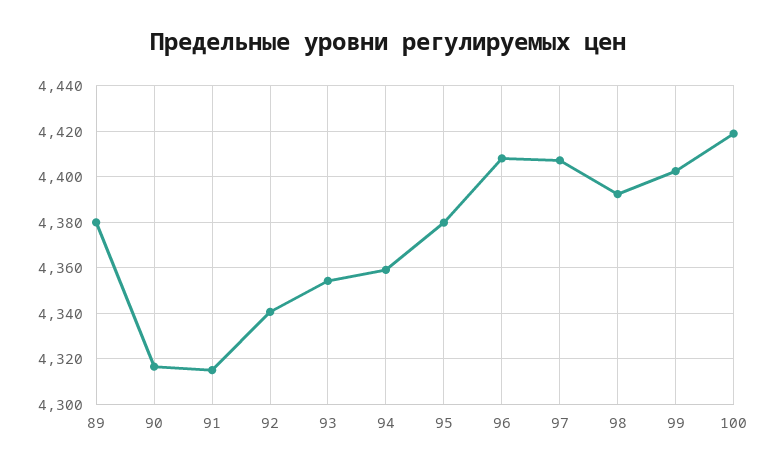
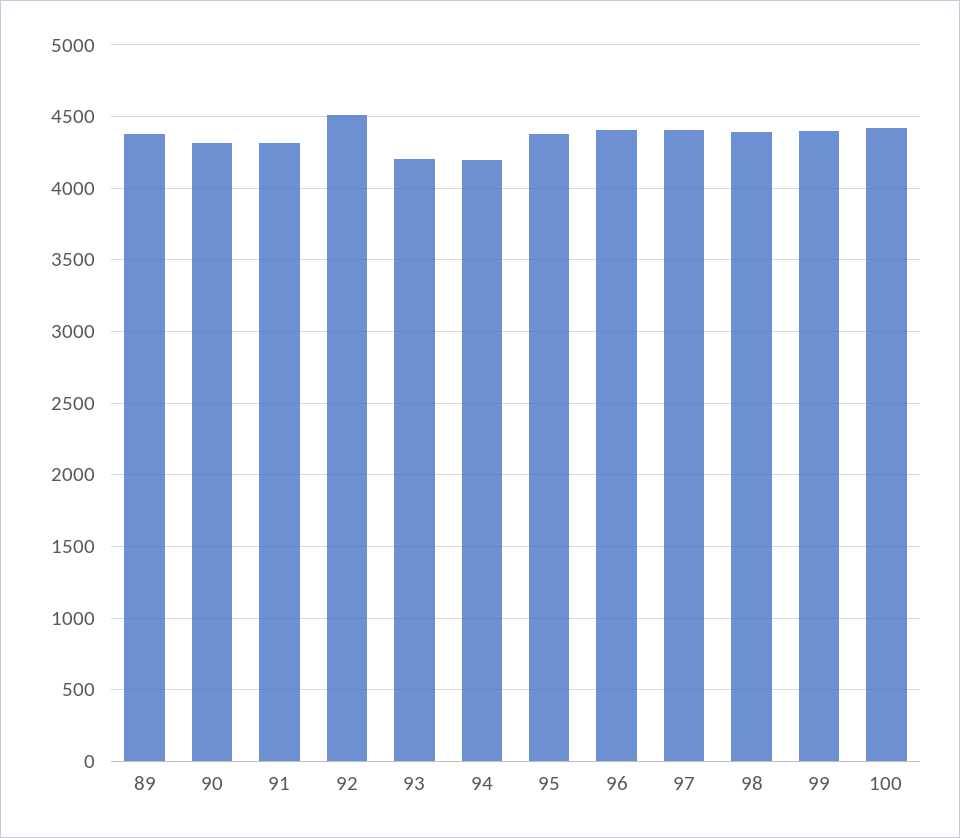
  {
    "89": 4380,
    "90": 4315,
    "91": 4315,
-   "92": 4340,
+   "92": 4500,
-   "93": 4355,
+   "93": 4200,
-   "94": 4360,
+   "94": 4200,
    "95": 4380,
    "96": 4410,
    "97": 4405,
    "98": 4390,
    "99": 4400,
    "100": 4420
  }

